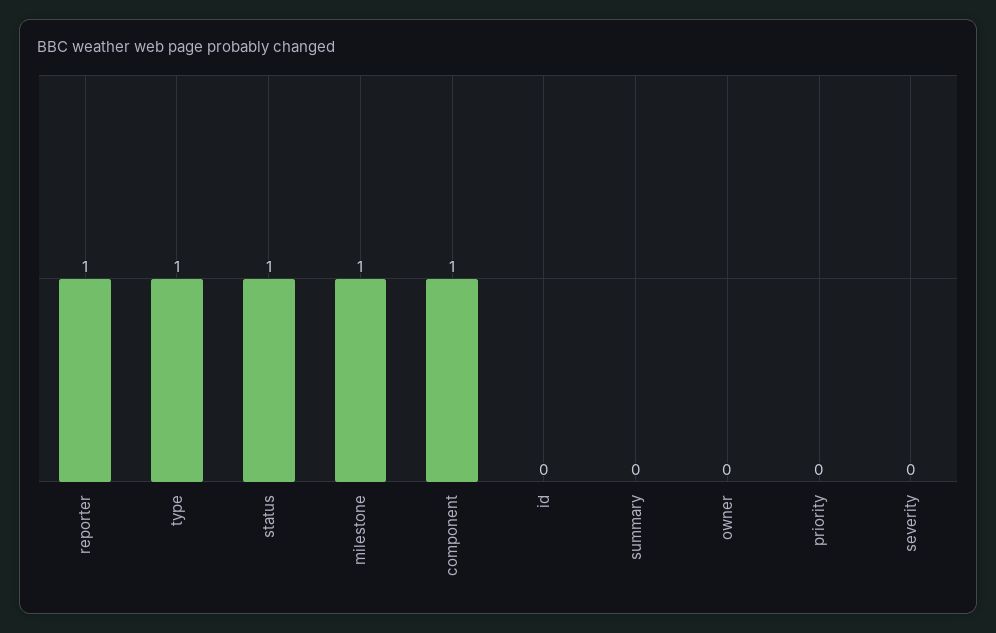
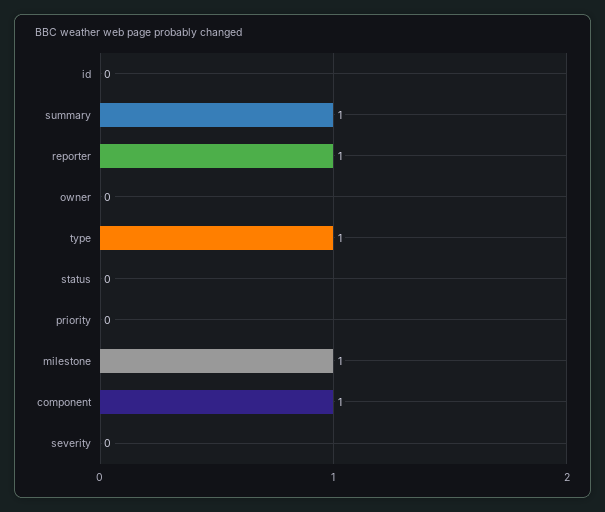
  {
    "reporter": 1,
    "type": 1,
-   "status": 1,
+   "status": 0,
    "milestone": 1,
    "component": 1,
    "id": 0,
-   "summary": 0,
+   "summary": 1,
    "owner": 0,
    "priority": 0,
    "severity": 0
  }

